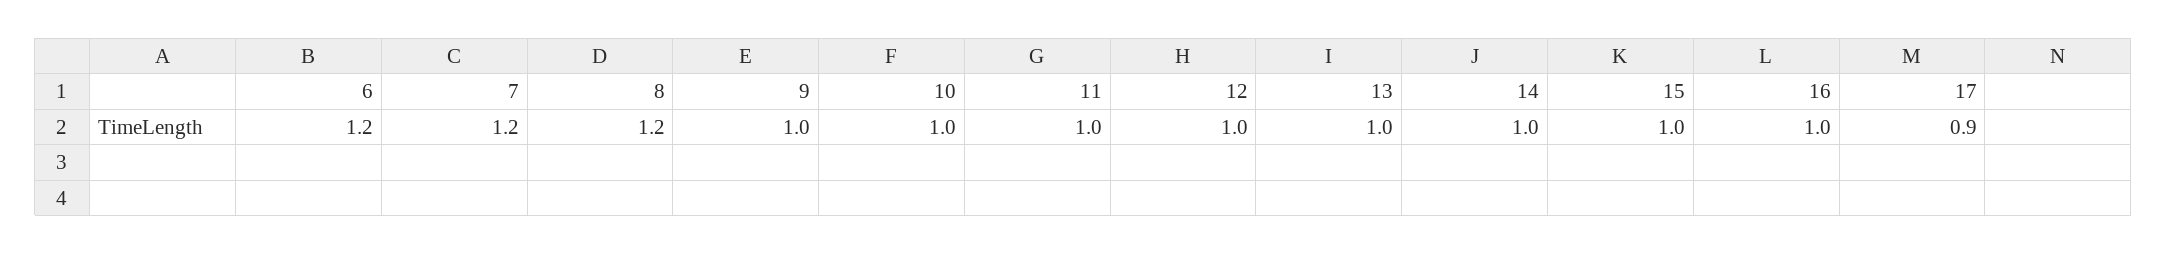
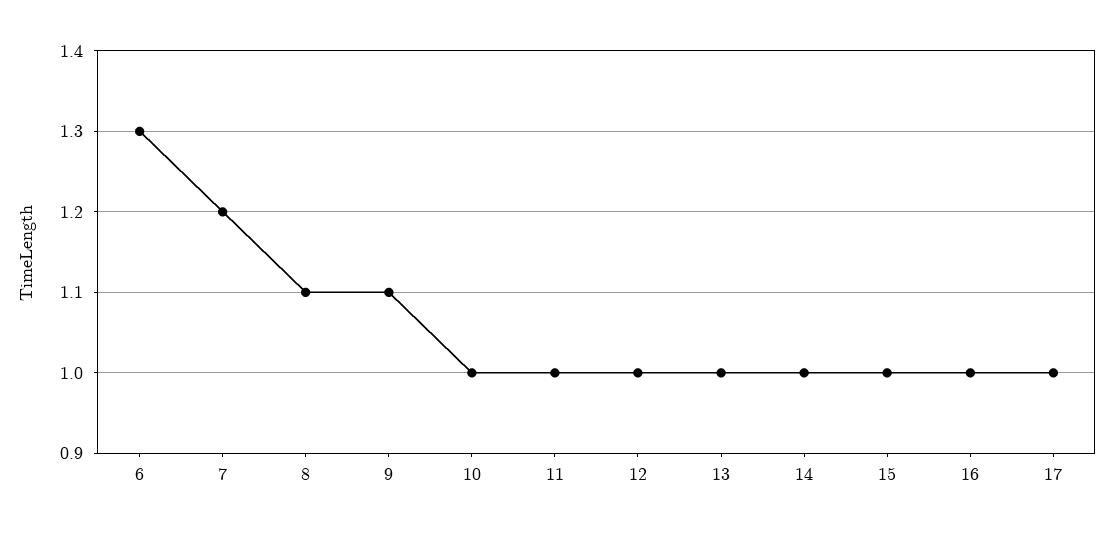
  {
-   "6": 1.2,
+   "6": 1.3,
    "7": 1.2,
-   "8": 1.2,
+   "8": 1.1,
-   "9": 1,
+   "9": 1.1,
    "10": 1,
    "11": 1,
    "12": 1,
    "13": 1,
    "14": 1,
    "15": 1,
    "16": 1,
-   "17": 0.9
+   "17": 1
  }

